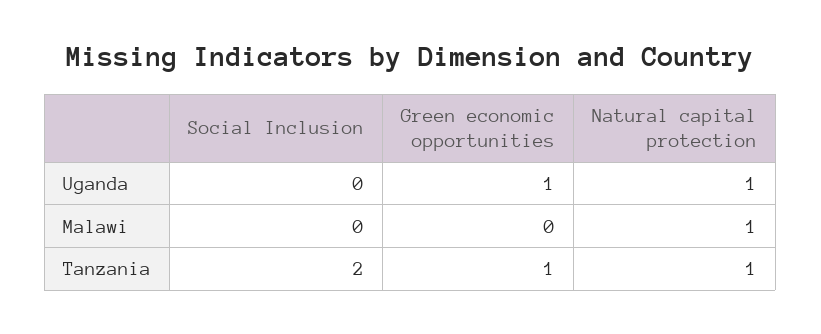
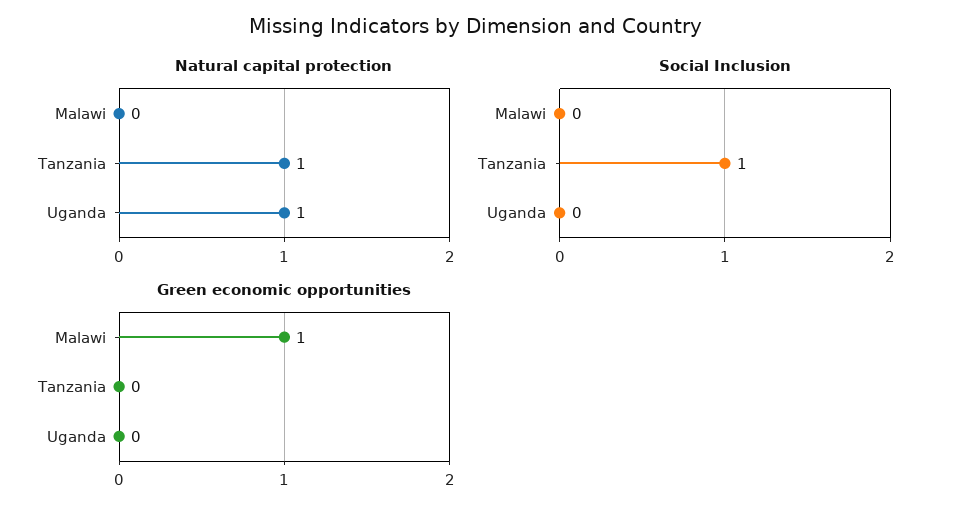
  {
    "Social Inclusion": {
      "Uganda": 0,
      "Malawi": 0,
-     "Tanzania": 2
+     "Tanzania": 1
    },
    "Green economic opportunities": {
-     "Uganda": 1,
+     "Uganda": 0,
-     "Malawi": 0,
+     "Malawi": 1,
-     "Tanzania": 1
+     "Tanzania": 0
    },
    "Natural capital protection": {
      "Uganda": 1,
-     "Malawi": 1,
+     "Malawi": 0,
      "Tanzania": 1
    }
  }

